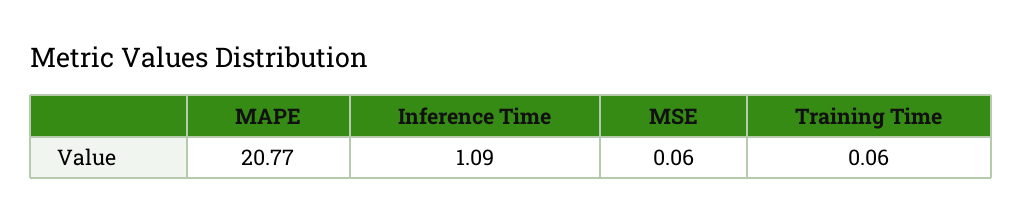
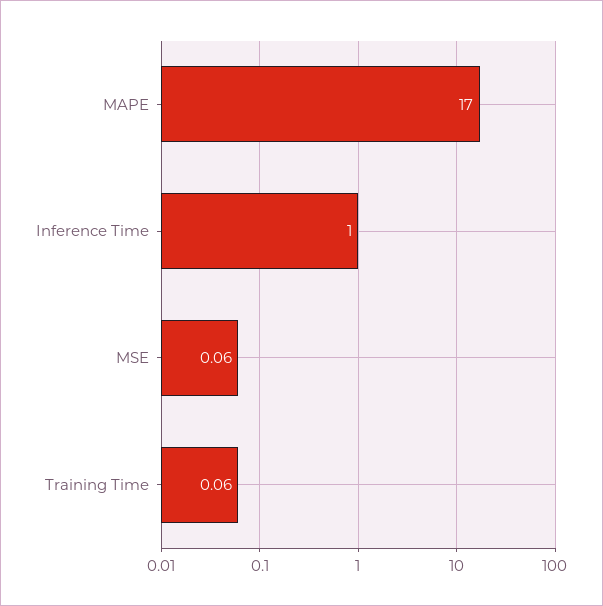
  {
-   "MAPE": 20.77,
+   "MAPE": 17,
-   "Inference Time": 1.09,
+   "Inference Time": 1,
    "MSE": 0.06,
    "Training Time": 0.06
  }

